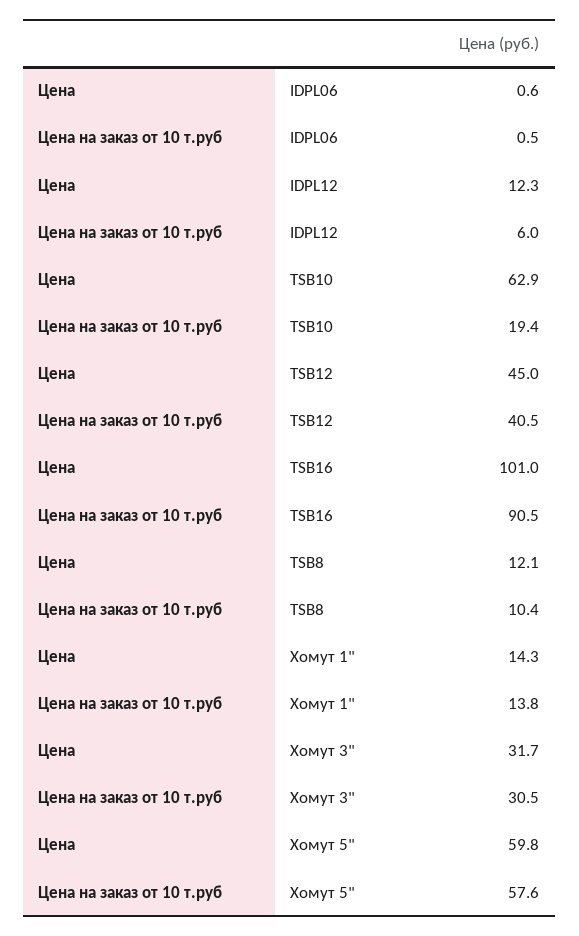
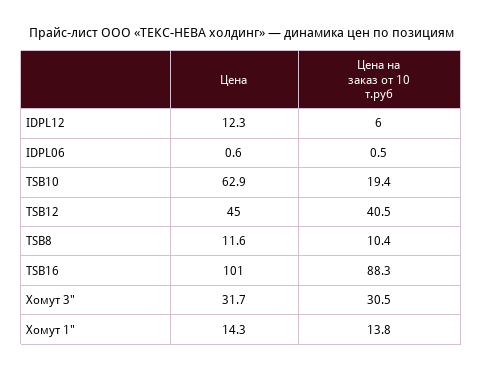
  {
    "Цена": {
      "IDPL06": 0.6,
      "IDPL12": 12.3,
      "TSB10": 62.9,
      "TSB12": 45,
      "TSB16": 101,
-     "TSB8": 12.1,
+     "TSB8": 11.6,
      "Хомут 1\"": 14.3,
-     "Хомут 3\"": 31.7,
+     "Хомут 3\"": 31.7
-     "Хомут 5\"": 59.8
    },
    "Цена на заказ от 10 т.руб": {
      "IDPL06": 0.5,
      "IDPL12": 6,
      "TSB10": 19.4,
      "TSB12": 40.5,
-     "TSB16": 90.5,
+     "TSB16": 88.3,
      "TSB8": 10.4,
      "Хомут 1\"": 13.8,
-     "Хомут 3\"": 30.5,
+     "Хомут 3\"": 30.5
-     "Хомут 5\"": 57.6
    }
  }

